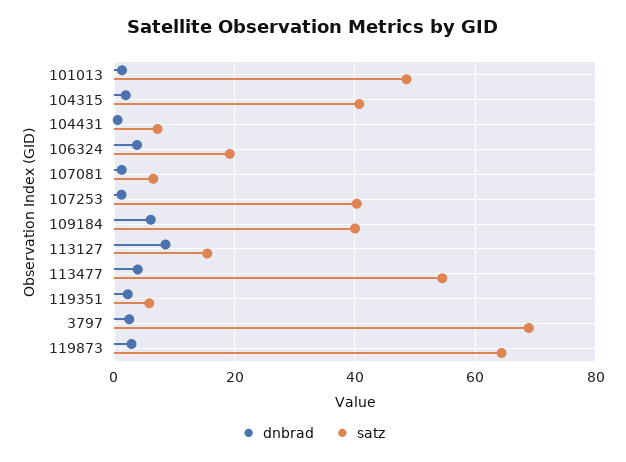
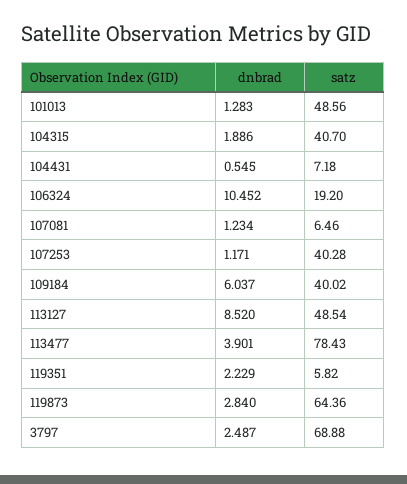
  {
    "dnbrad": {
      "101013": 1.283,
      "104315": 1.886,
      "104431": 0.545,
-     "106324": 4,
+     "106324": 10.452,
      "107081": 1.234,
      "107253": 1.171,
      "109184": 6.037,
      "113127": 8.52,
      "113477": 3.901,
      "119351": 2.229,
      "3797": 2.487,
      "119873": 2.84
    },
    "satz": {
      "101013": 48.56,
      "104315": 40.7,
      "104431": 7.18,
      "106324": 19.2,
      "107081": 6.46,
      "107253": 40.28,
      "109184": 40.02,
-     "113127": 16,
+     "113127": 48.54,
-     "113477": 54,
+     "113477": 78.43,
      "119351": 5.82,
      "3797": 68.88,
      "119873": 64.36
    }
  }

